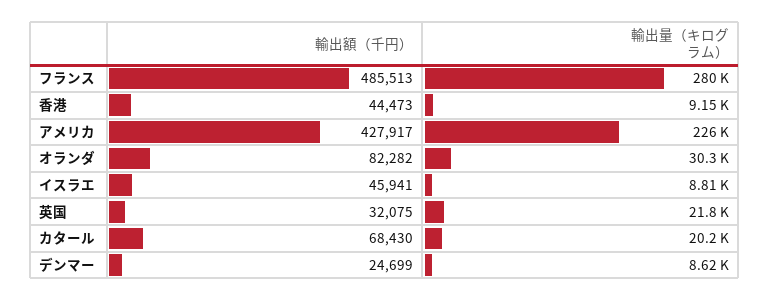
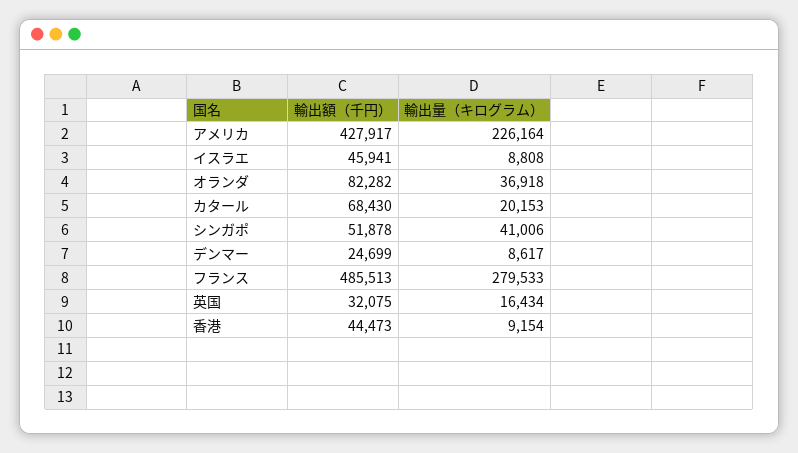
  {
    "輸出額（千円）": {
      "フランス": 485513,
      "香港": 44473,
      "アメリカ": 427917,
      "オランダ": 82282,
      "イスラエ": 45941,
      "英国": 32075,
      "カタール": 68430,
-     "デンマー": 24699
+     "デンマー": 24699,
+     "シンガポ": 51878
    },
    "輸出量（キログラム）": {
      "フランス": 279533,
      "香港": 9154,
      "アメリカ": 226164,
-     "オランダ": 30300,
+     "オランダ": 36918,
      "イスラエ": 8808,
-     "英国": 21800,
+     "英国": 16434,
      "カタール": 20153,
-     "デンマー": 8617
+     "デンマー": 8617,
+     "シンガポ": 41006
    }
  }

